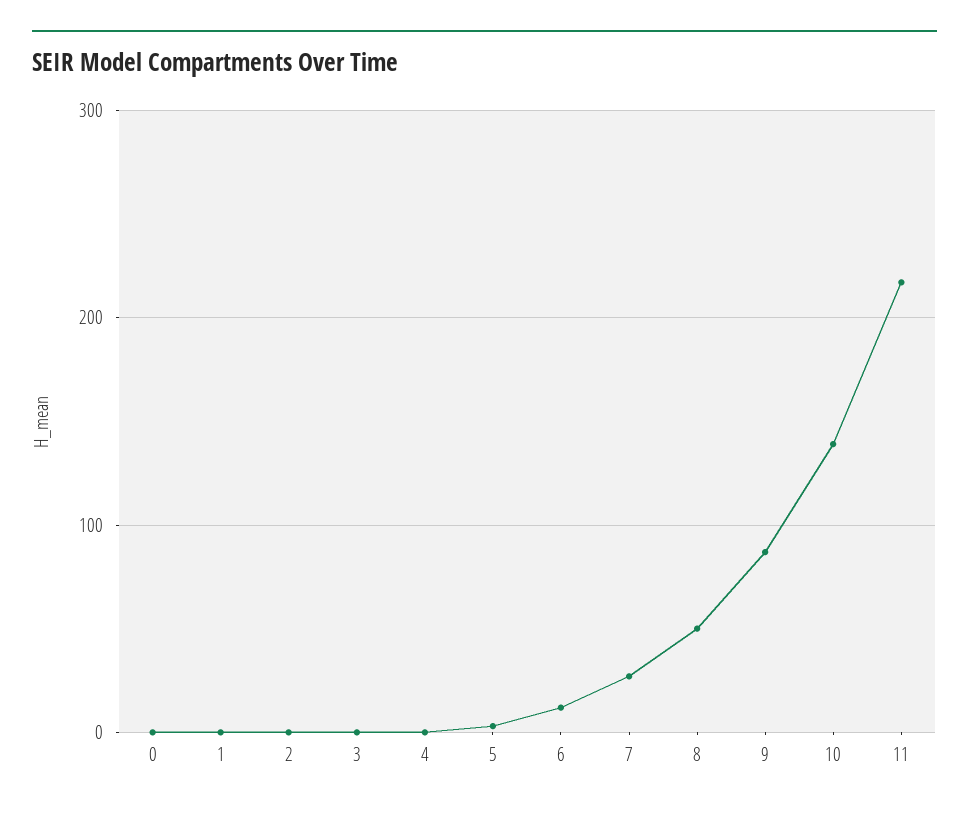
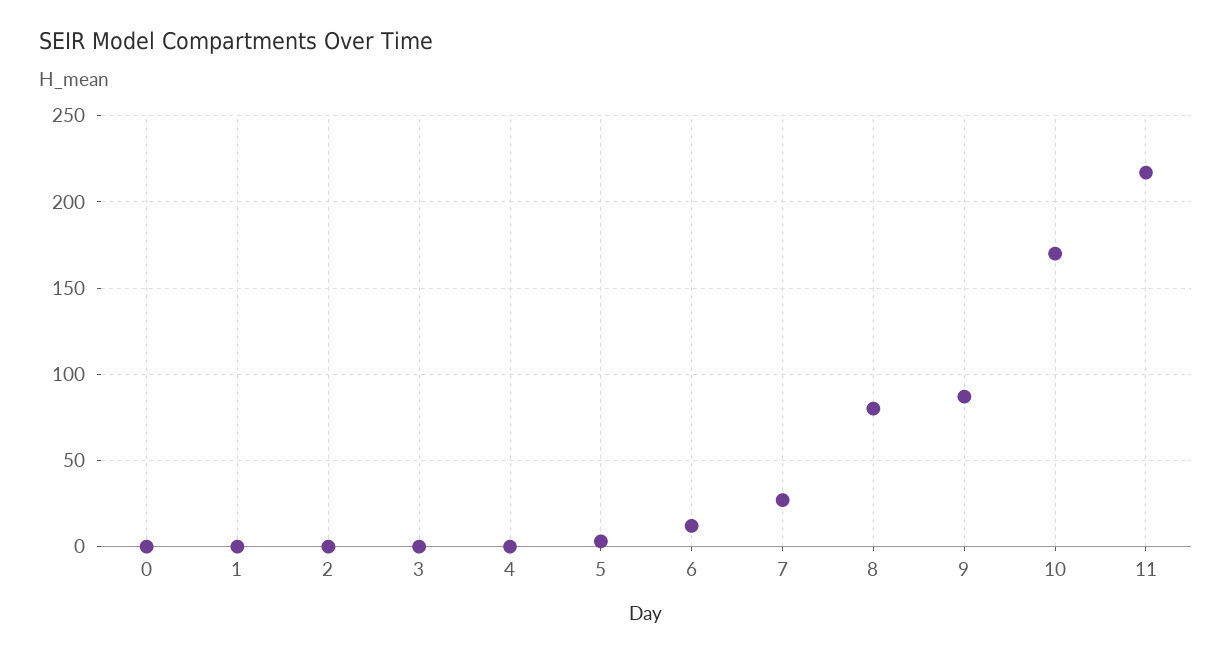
  {
    "0": 0,
    "1": 0,
    "2": 0,
    "3": 0,
    "4": 0,
    "5": 5,
    "6": 10,
    "7": 25,
-   "8": 50,
+   "8": 80,
    "9": 85,
-   "10": 140,
+   "10": 170,
    "11": 215
  }

